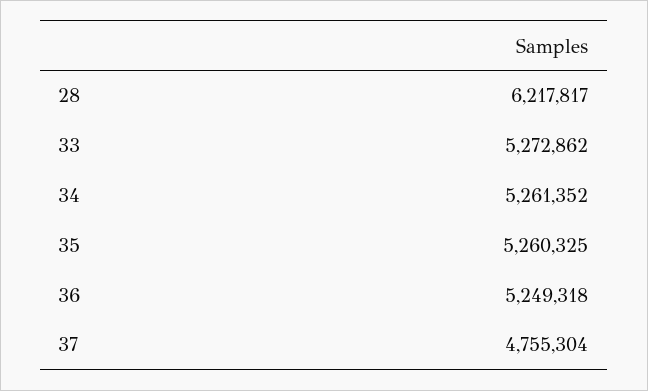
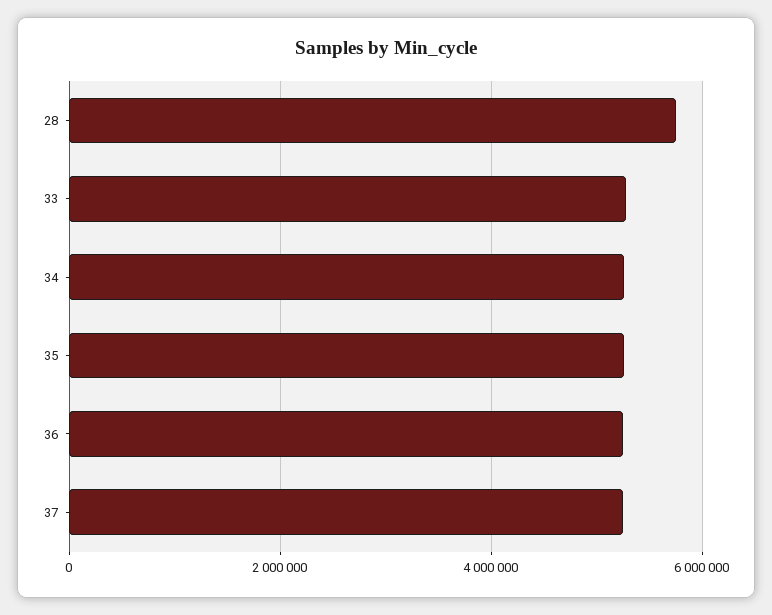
  {
-   "28": 6217817,
+   "28": 5800000,
    "33": 5272862,
    "34": 5261352,
    "35": 5260325,
    "36": 5249318,
-   "37": 4755304
+   "37": 5200000
  }

